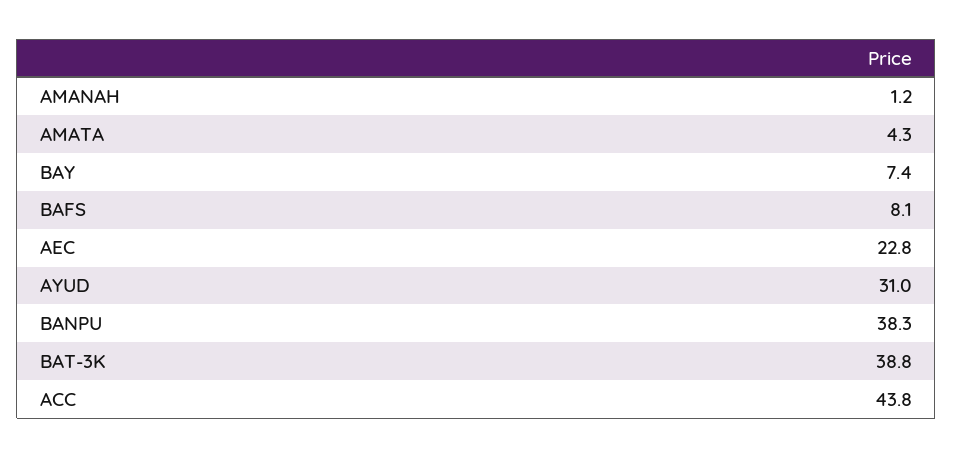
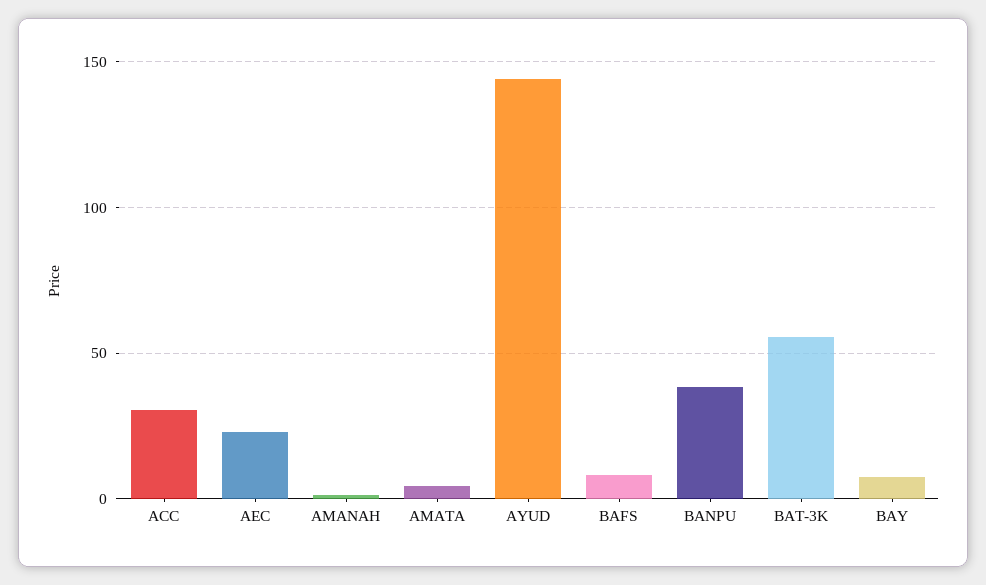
  {
    "AMANAH": 1.2,
    "AMATA": 4.3,
    "BAY": 7.4,
    "BAFS": 8.1,
    "AEC": 22.8,
-   "AYUD": 31,
+   "AYUD": 145,
    "BANPU": 38.3,
-   "BAT-3K": 38.8,
+   "BAT-3K": 55,
-   "ACC": 43.8
+   "ACC": 30
  }

